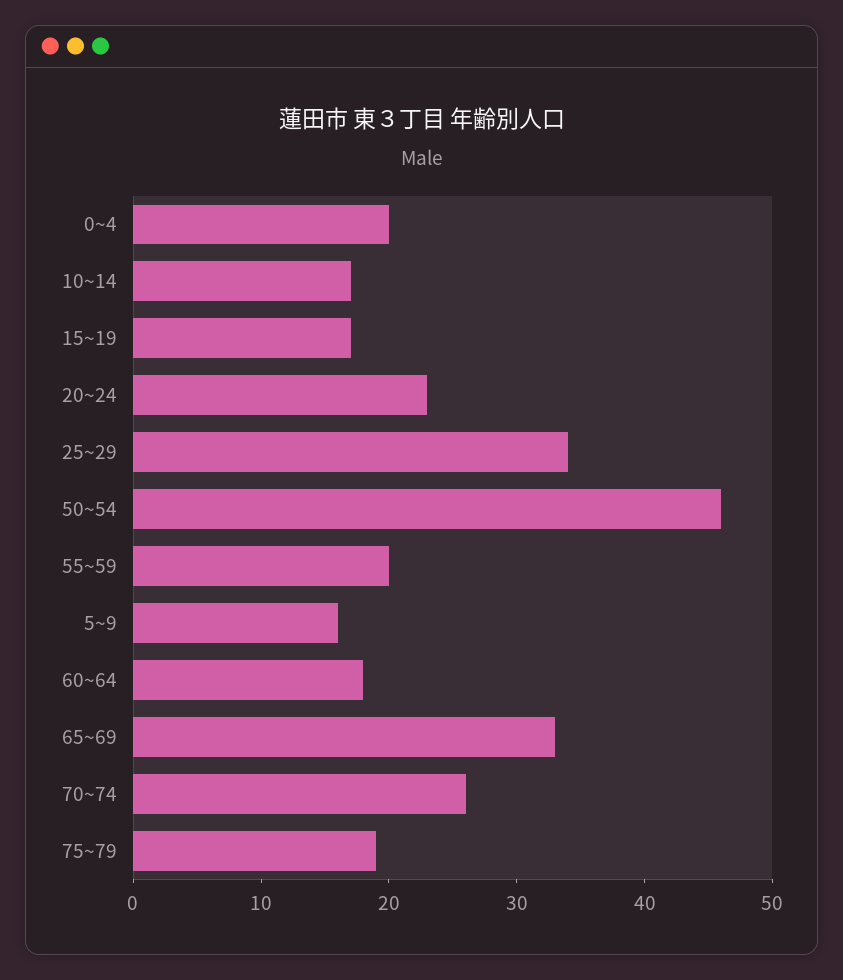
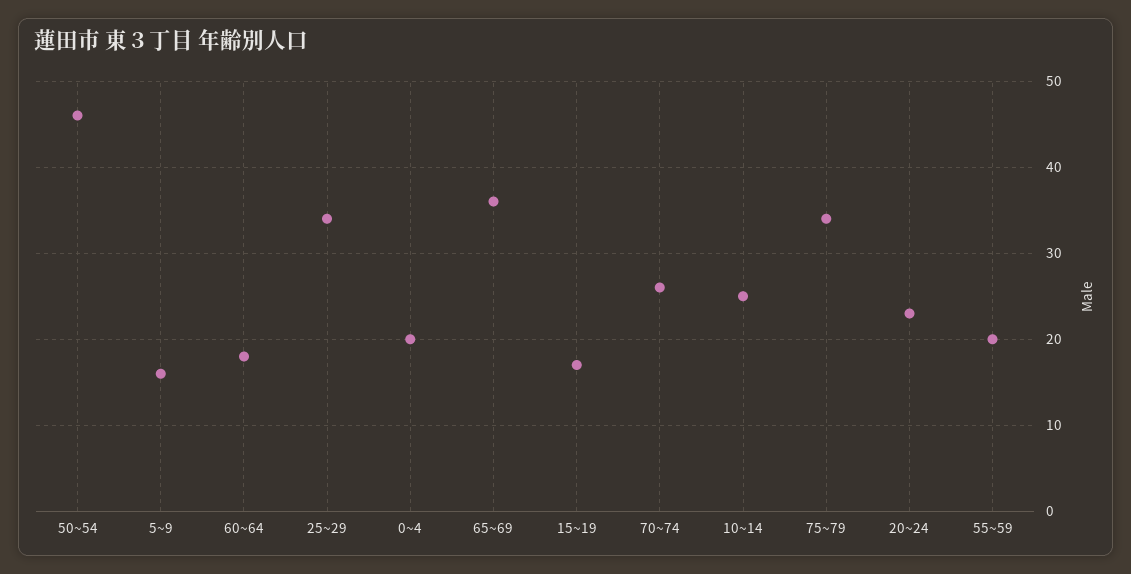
  {
    "0~4": 20,
-   "10~14": 17,
+   "10~14": 25,
    "15~19": 17,
    "20~24": 23,
    "25~29": 34,
    "50~54": 46,
    "55~59": 20,
    "5~9": 16,
    "60~64": 18,
-   "65~69": 33,
+   "65~69": 36,
    "70~74": 26,
-   "75~79": 19
+   "75~79": 34
  }

